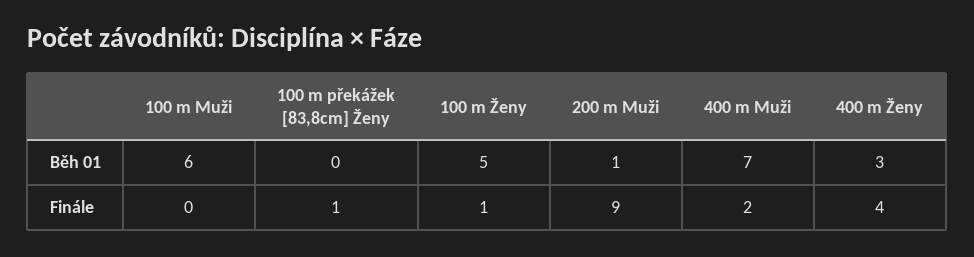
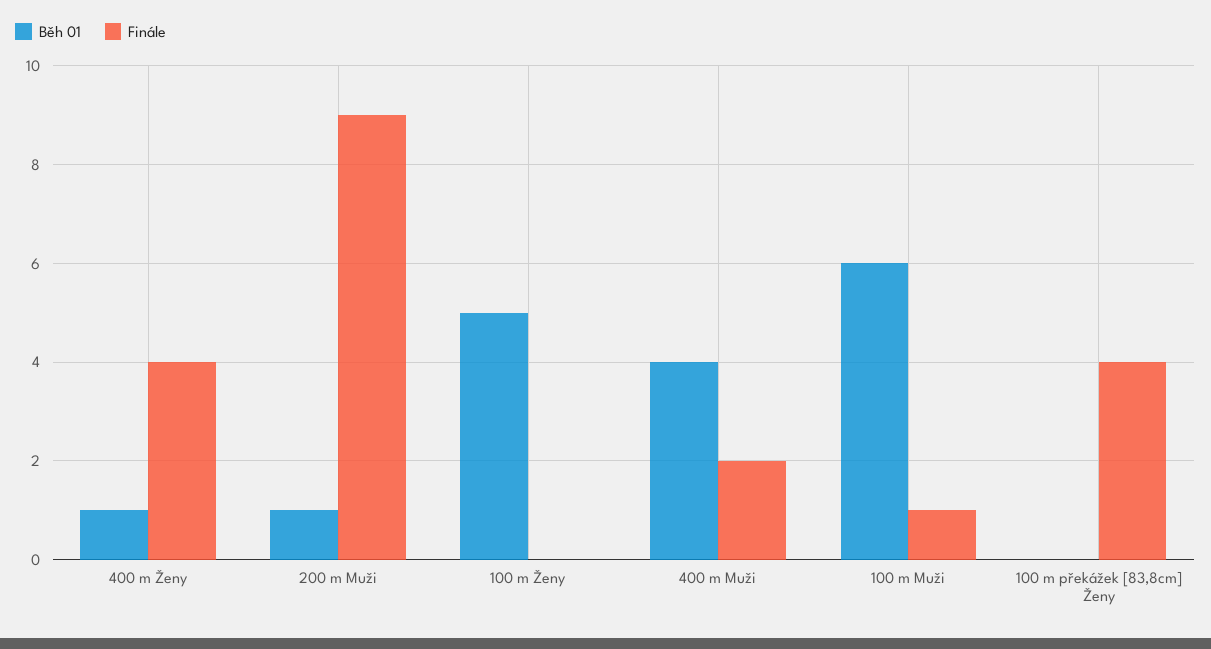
  {
    "Běh 01": {
      "100 m Muži": 6,
      "100 m překážek [83,8cm] Ženy": 0,
      "100 m Ženy": 5,
      "200 m Muži": 1,
-     "400 m Muži": 7,
+     "400 m Muži": 4,
-     "400 m Ženy": 3
+     "400 m Ženy": 1
    },
    "Finále": {
-     "100 m Muži": 0,
+     "100 m Muži": 1,
-     "100 m překážek [83,8cm] Ženy": 1,
+     "100 m překážek [83,8cm] Ženy": 4,
-     "100 m Ženy": 1,
+     "100 m Ženy": 0,
      "200 m Muži": 9,
      "400 m Muži": 2,
      "400 m Ženy": 4
    }
  }

